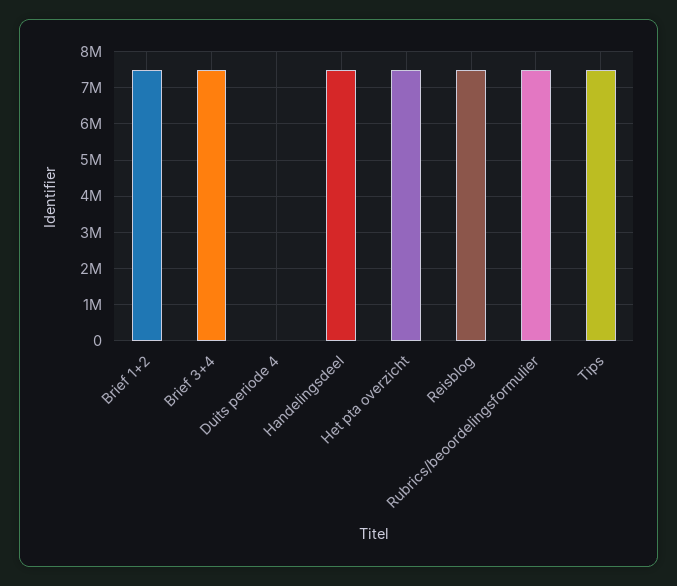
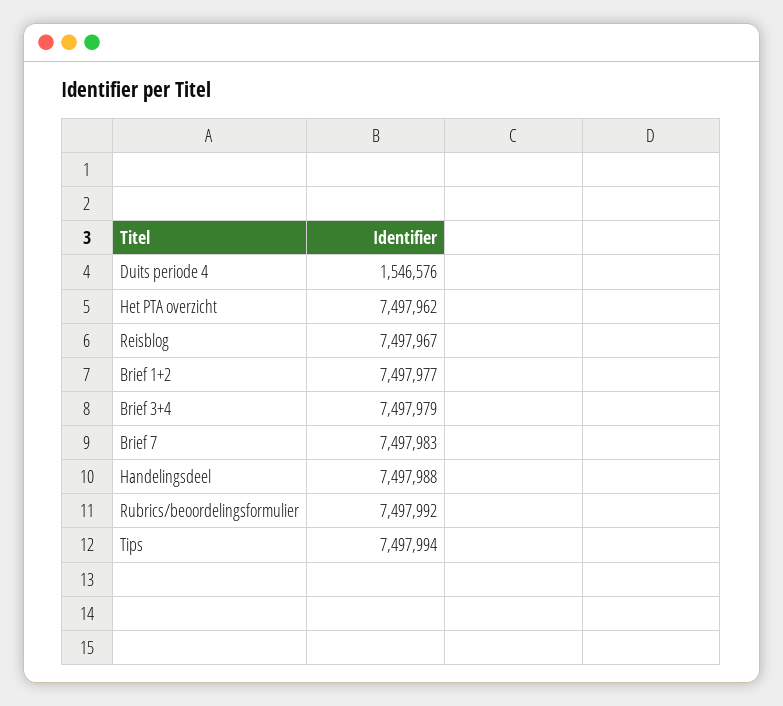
  {
    "Brief 1+2": 7497977,
    "Brief 3+4": 7497979,
-   "Duits periode 4": 0,
+   "Duits periode 4": 1546576,
    "Handelingsdeel": 7497988,
    "Het pta overzicht": 7497962,
    "Reisblog": 7497967,
    "Rubrics/beoordelingsformulier": 7497992,
-   "Tips": 7497994
+   "Tips": 7497994,
+   "Brief 7": 7497983
  }

